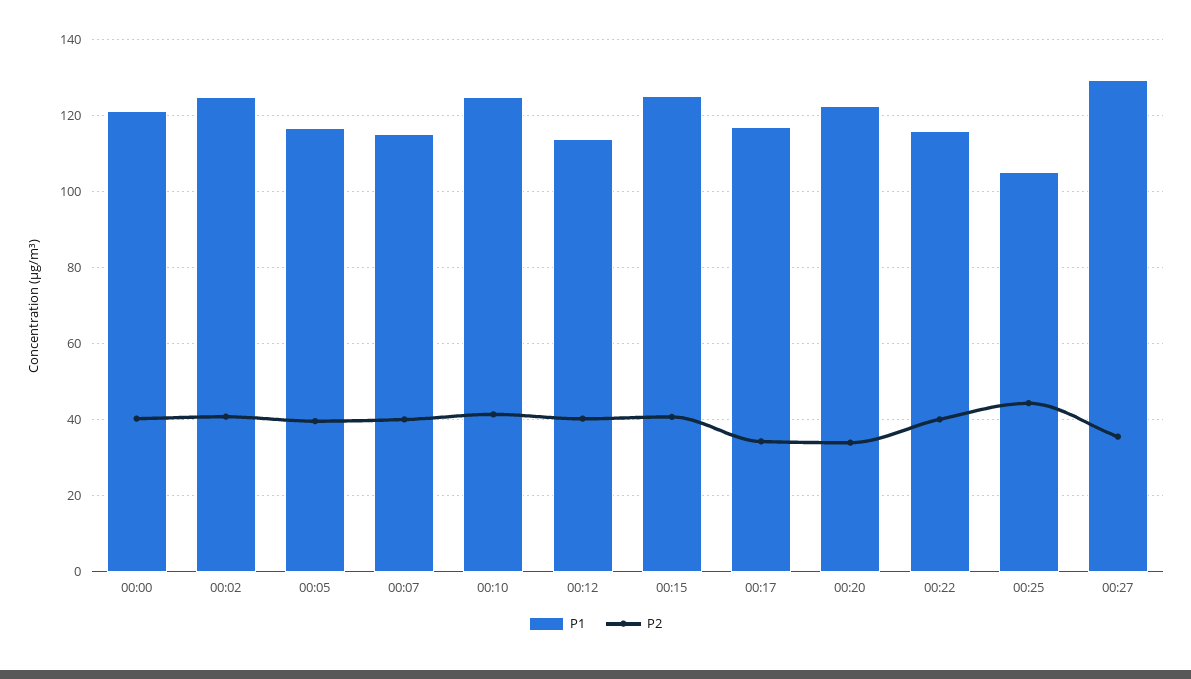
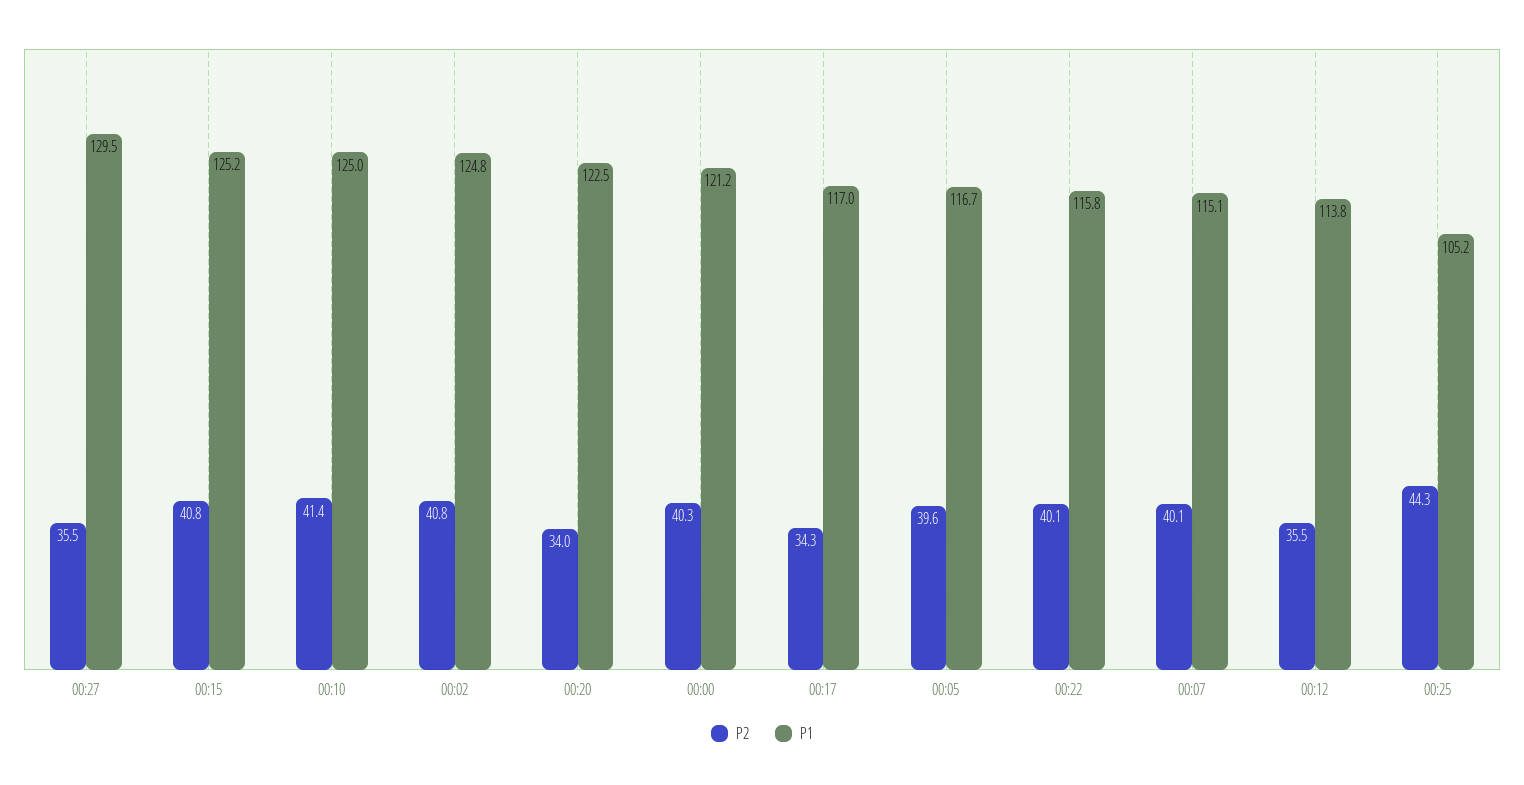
  {
    "P1": {
      "00:00": 121.2,
      "00:02": 124.8,
      "00:05": 116.7,
      "00:07": 115.1,
      "00:10": 125,
      "00:12": 113.8,
      "00:15": 125.2,
      "00:17": 117,
      "00:20": 122.5,
      "00:22": 115.8,
      "00:25": 105.2,
      "00:27": 129.5
    },
    "P2": {
      "00:00": 40.3,
      "00:02": 40.8,
      "00:05": 39.6,
      "00:07": 40.1,
      "00:10": 41.4,
-     "00:12": 40,
+     "00:12": 35.5,
      "00:15": 40.8,
      "00:17": 34.3,
      "00:20": 34,
      "00:22": 40.1,
      "00:25": 44.3,
      "00:27": 35.5
    }
  }

